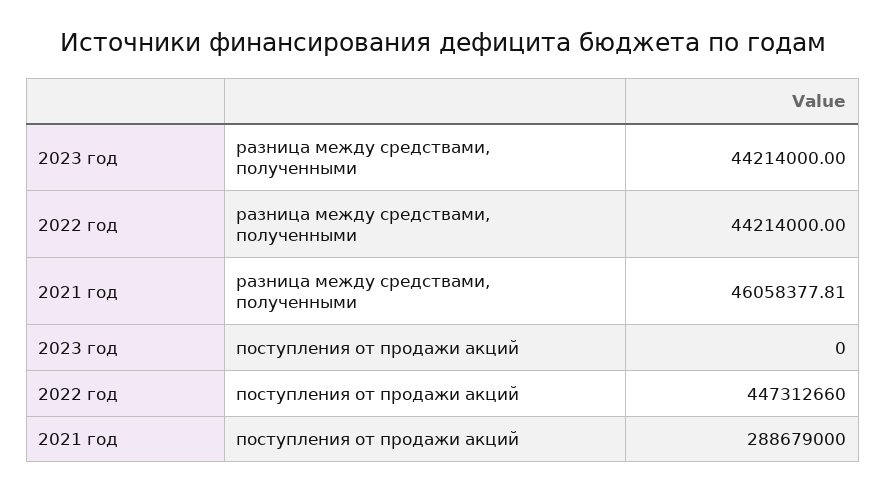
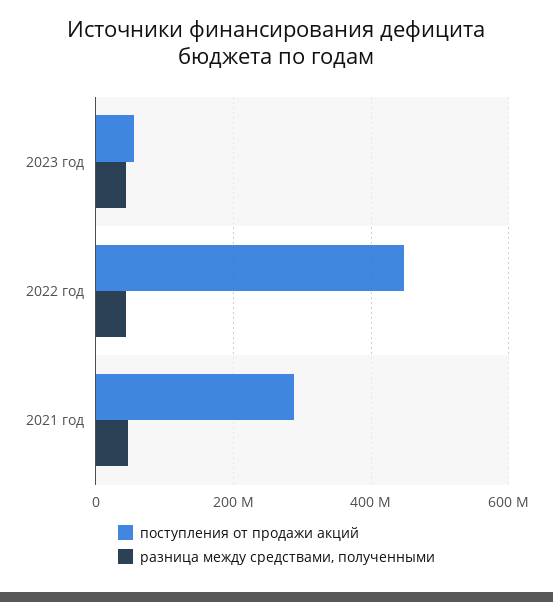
  {
    "разница между средствами, полученными": {
      "2023 год": 44214000,
      "2022 год": 44214000,
      "2021 год": 46058377.81
    },
    "поступления от продажи акций": {
-     "2023 год": 0,
+     "2023 год": 60000000,
      "2022 год": 447312660,
      "2021 год": 288679000
    }
  }

